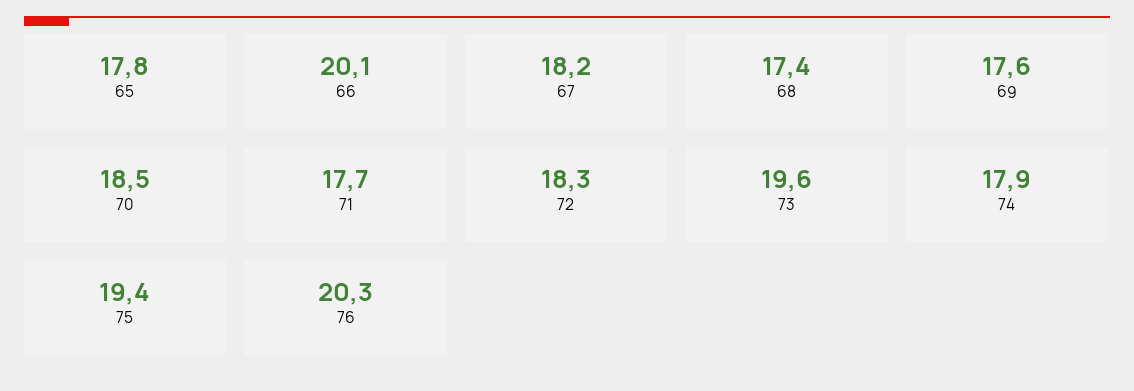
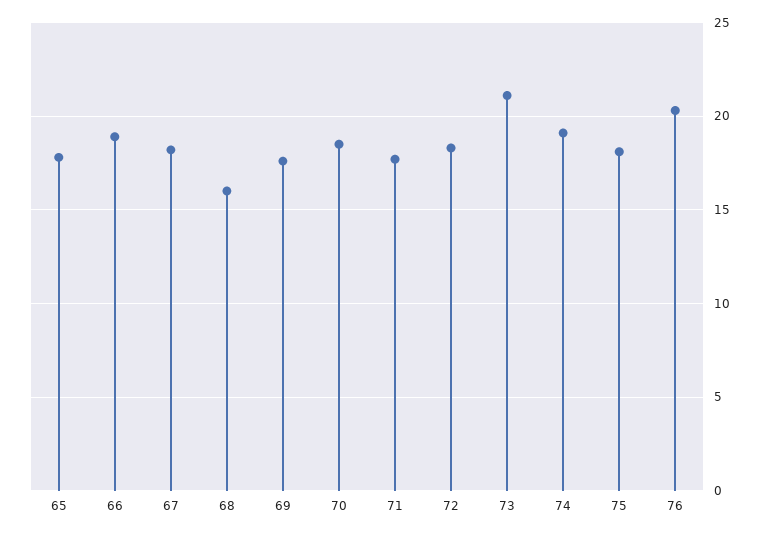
  {
    "65": 17.8,
-   "66": 20.1,
+   "66": 19,
    "67": 18.2,
-   "68": 17.4,
+   "68": 16,
    "69": 17.6,
    "70": 18.5,
    "71": 17.7,
    "72": 18.3,
-   "73": 19.6,
+   "73": 21,
-   "74": 17.9,
+   "74": 19,
-   "75": 19.4,
+   "75": 18,
    "76": 20.3
  }

